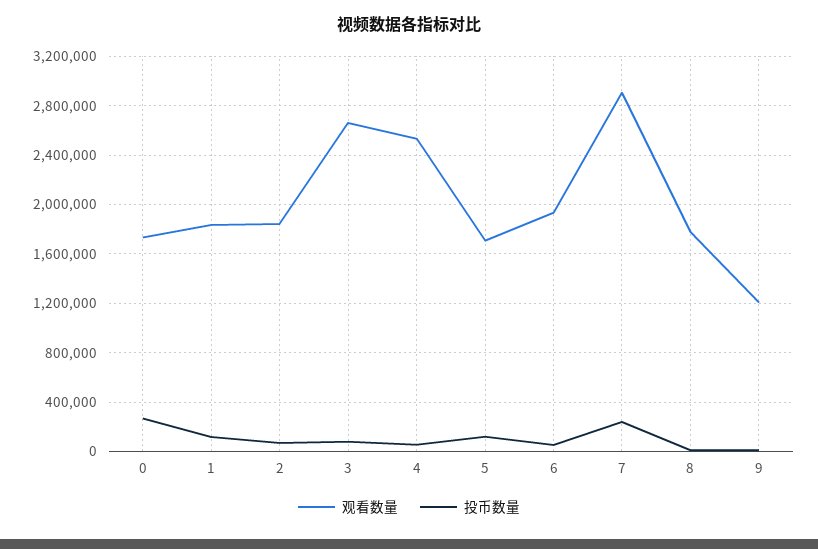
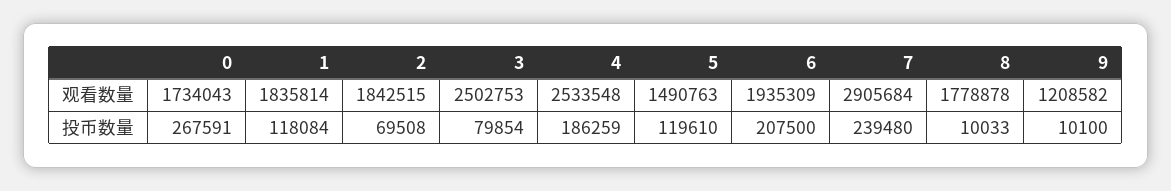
  {
    "观看数量": {
      "0": 1734043,
      "1": 1835814,
      "2": 1842515,
-     "3": 2650000,
+     "3": 2502753,
      "4": 2533548,
-     "5": 1700000,
+     "5": 1490763,
      "6": 1935309,
      "7": 2905684,
      "8": 1778878,
      "9": 1208582
    },
    "投币数量": {
      "0": 267591,
      "1": 118084,
      "2": 69508,
      "3": 79854,
-     "4": 50000,
+     "4": 186259,
      "5": 119610,
-     "6": 50000,
+     "6": 207500,
      "7": 239480,
      "8": 10033,
      "9": 10100
    }
  }

